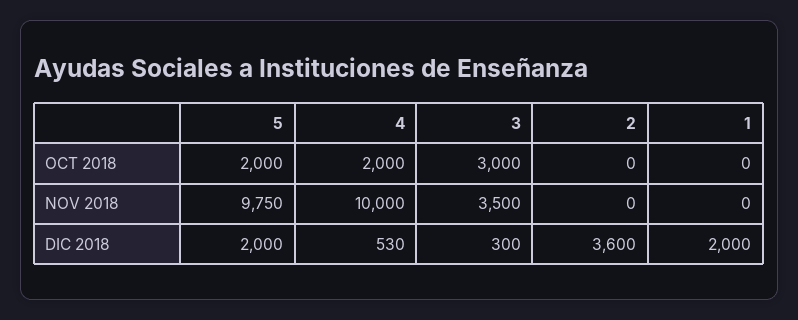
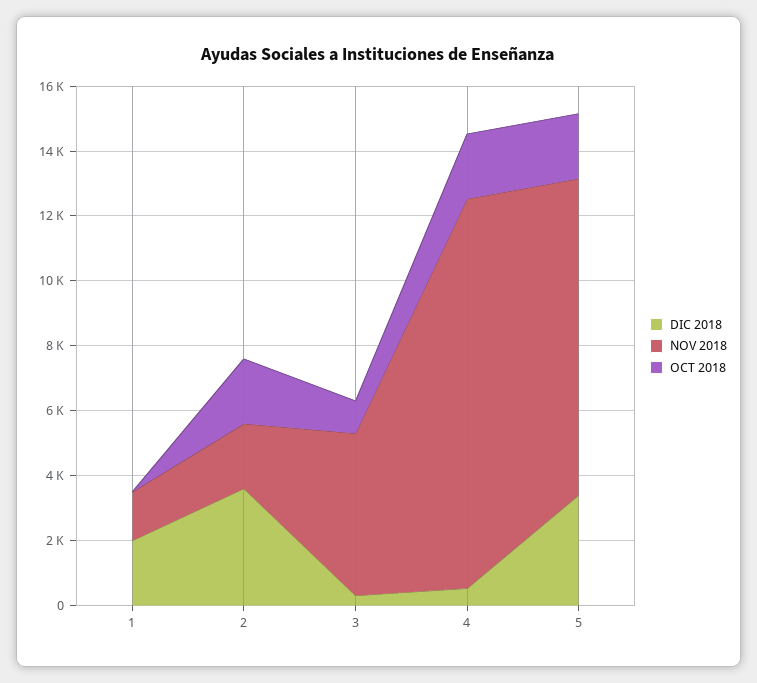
  {
    "OCT 2018": {
      "5": 2000,
      "4": 2000,
-     "3": 3000,
+     "3": 1000,
-     "2": 0,
+     "2": 2000,
      "1": 0
    },
    "NOV 2018": {
      "5": 9750,
-     "4": 10000,
+     "4": 12000,
-     "3": 3500,
+     "3": 5000,
-     "2": 0,
+     "2": 2000,
-     "1": 0
+     "1": 1500
    },
    "DIC 2018": {
-     "5": 2000,
+     "5": 3500,
      "4": 530,
      "3": 300,
      "2": 3600,
      "1": 2000
    }
  }

